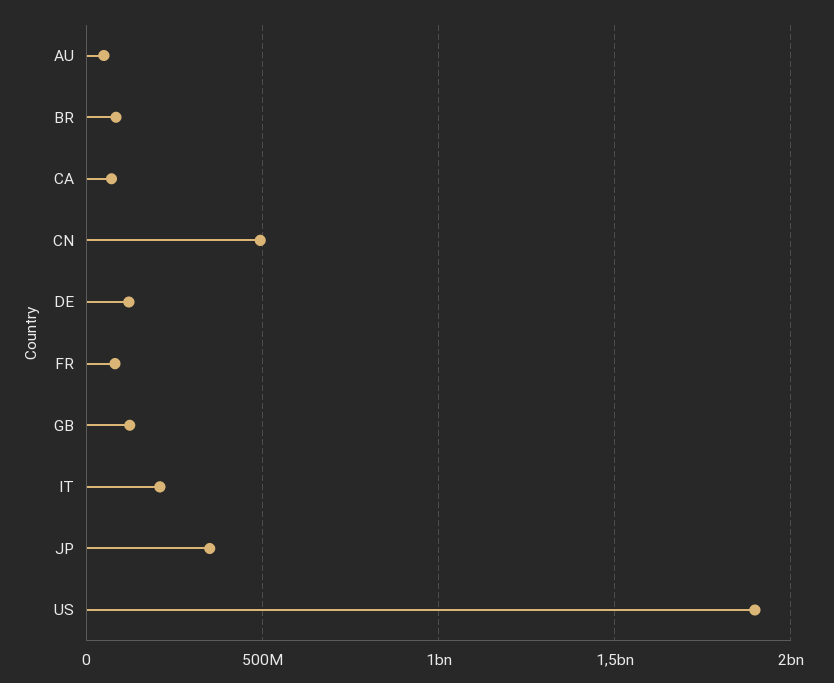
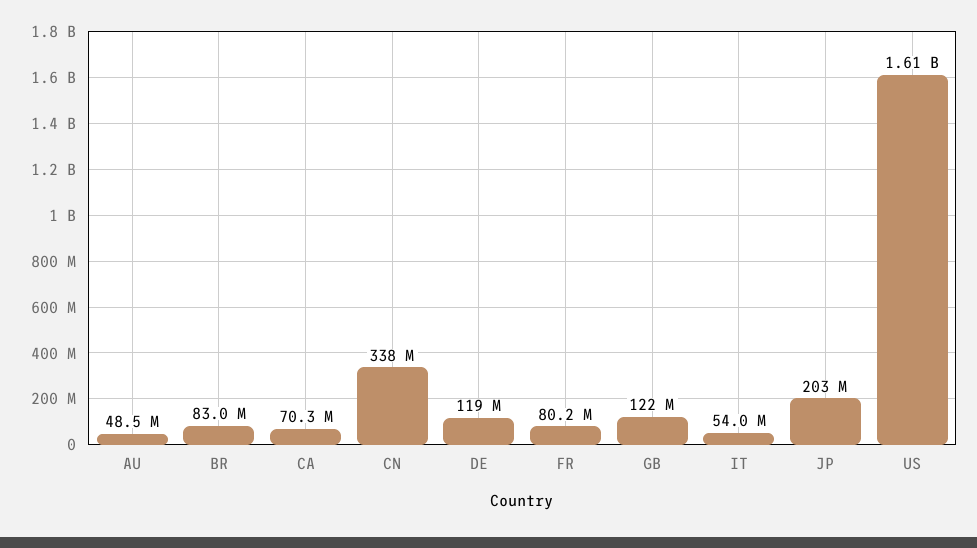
  {
    "AU": 48500000,
    "BR": 83000000,
    "CA": 70300000,
-   "CN": 500000000,
+   "CN": 338000000,
    "DE": 119000000,
    "FR": 80200000,
    "GB": 122000000,
-   "IT": 200000000,
+   "IT": 54000000,
-   "JP": 350000000,
+   "JP": 203000000,
-   "US": 1900000000
+   "US": 1610000000
  }

